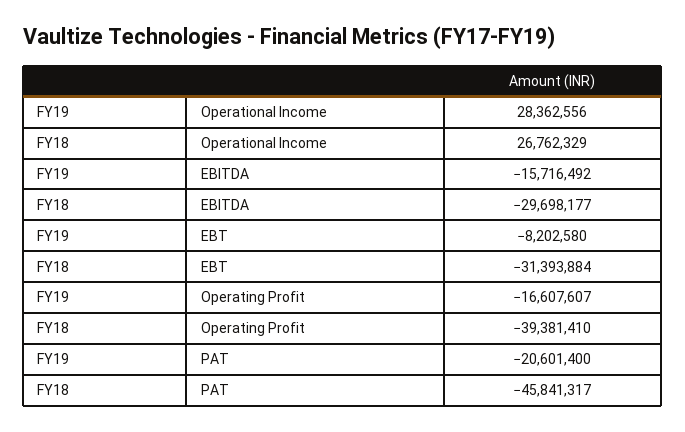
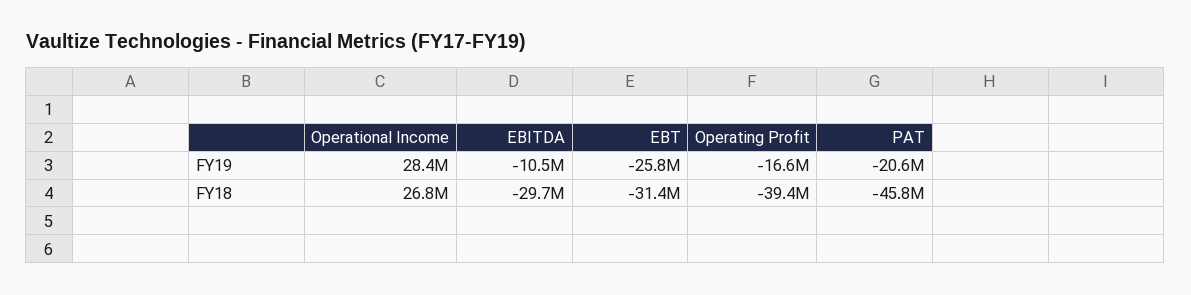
  {
    "FY19": {
      "Operational Income": 28362556,
-     "EBITDA": -15716492,
+     "EBITDA": -10500000,
-     "EBT": -8202580,
+     "EBT": -25800000,
      "Operating Profit": -16607607,
      "PAT": -20601400
    },
    "FY18": {
      "Operational Income": 26762329,
      "EBITDA": -29698177,
      "EBT": -31393884,
      "Operating Profit": -39381410,
      "PAT": -45841317
    }
  }

